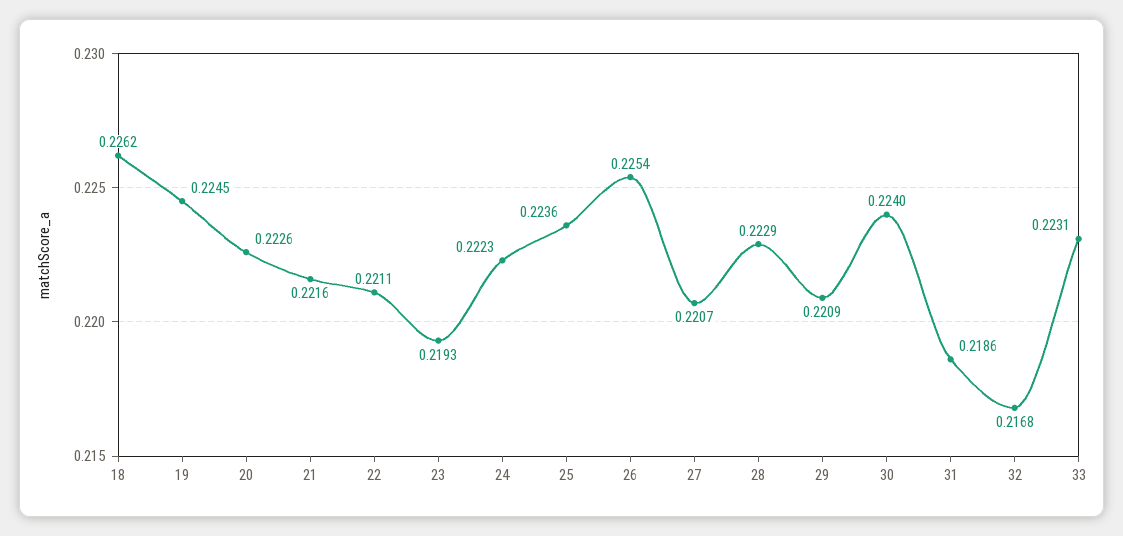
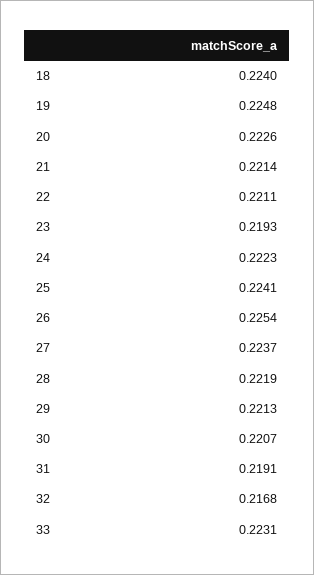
  {
-   "18": 0.2262,
+   "18": 0.224,
-   "19": 0.2245,
+   "19": 0.2248,
    "20": 0.2226,
-   "21": 0.2216,
+   "21": 0.2214,
    "22": 0.2211,
    "23": 0.2193,
    "24": 0.2223,
-   "25": 0.2236,
+   "25": 0.2241,
    "26": 0.2254,
-   "27": 0.2207,
+   "27": 0.2237,
-   "28": 0.2229,
+   "28": 0.2219,
-   "29": 0.2209,
+   "29": 0.2213,
-   "30": 0.224,
+   "30": 0.2207,
-   "31": 0.2186,
+   "31": 0.2191,
    "32": 0.2168,
    "33": 0.2231
  }

